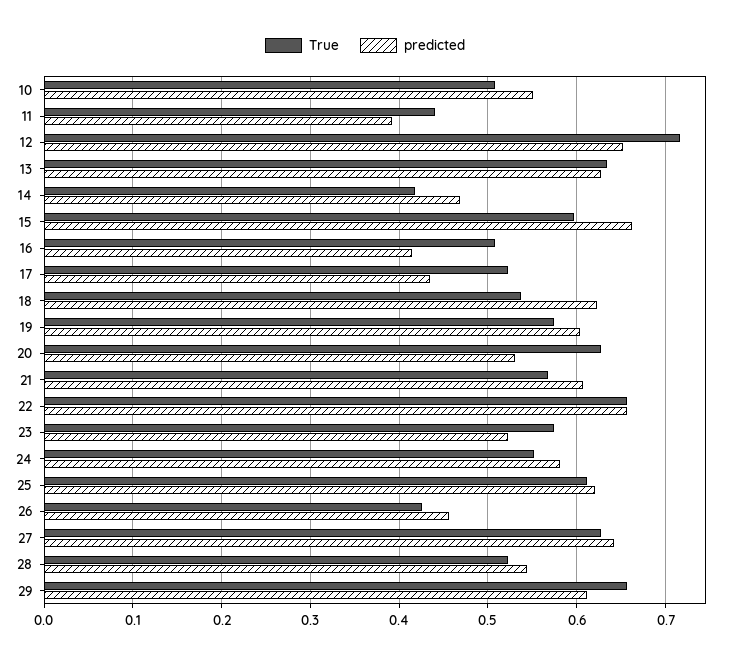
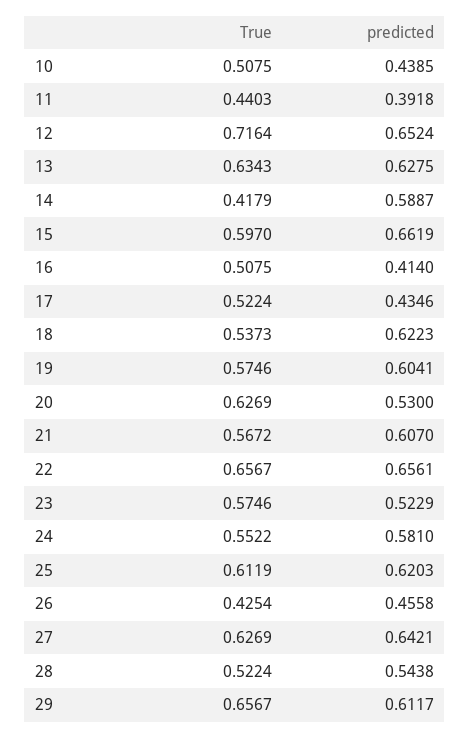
  {
    "True": {
      "10": 0.5075,
      "11": 0.4403,
      "12": 0.7164,
      "13": 0.6343,
      "14": 0.4179,
      "15": 0.597,
      "16": 0.5075,
      "17": 0.5224,
      "18": 0.5373,
      "19": 0.5746,
      "20": 0.6269,
      "21": 0.5672,
      "22": 0.6567,
      "23": 0.5746,
      "24": 0.5522,
      "25": 0.6119,
      "26": 0.4254,
      "27": 0.6269,
      "28": 0.5224,
      "29": 0.6567
    },
    "predicted": {
-     "10": 0.55,
+     "10": 0.4385,
      "11": 0.3918,
      "12": 0.6524,
      "13": 0.6275,
-     "14": 0.47,
+     "14": 0.5887,
      "15": 0.6619,
      "16": 0.414,
      "17": 0.4346,
      "18": 0.6223,
      "19": 0.6041,
      "20": 0.53,
      "21": 0.607,
      "22": 0.6561,
      "23": 0.5229,
      "24": 0.581,
      "25": 0.6203,
      "26": 0.4558,
      "27": 0.6421,
      "28": 0.5438,
      "29": 0.6117
    }
  }

